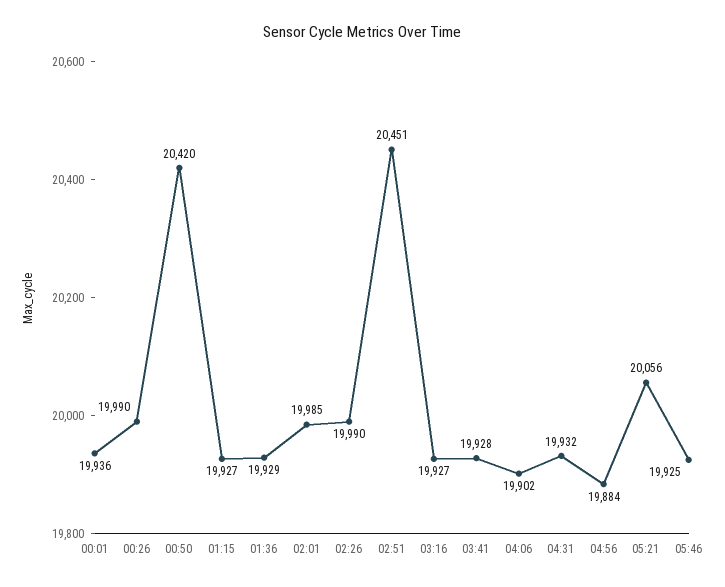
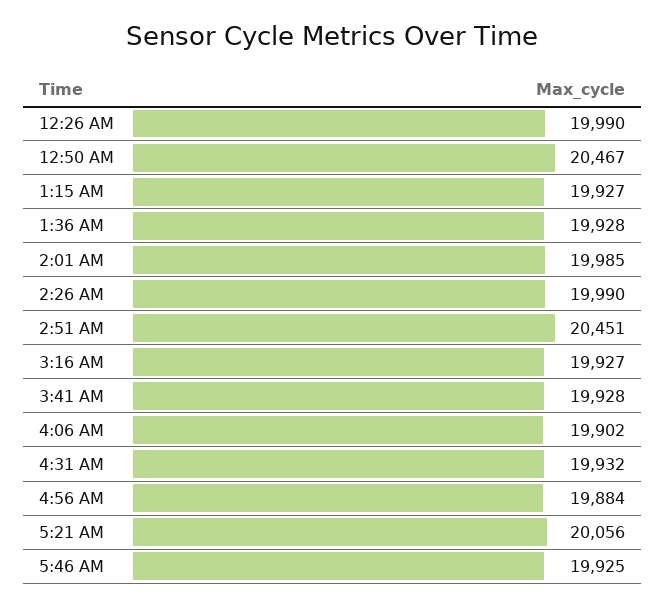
  {
-   "00:01": 19936,
    "00:26": 19990,
-   "00:50": 20420,
+   "00:50": 20467,
    "01:15": 19927,
-   "01:36": 19929,
+   "01:36": 19928,
    "02:01": 19985,
    "02:26": 19990,
    "02:51": 20451,
    "03:16": 19927,
    "03:41": 19928,
    "04:06": 19902,
    "04:31": 19932,
    "04:56": 19884,
    "05:21": 20056,
    "05:46": 19925
  }

